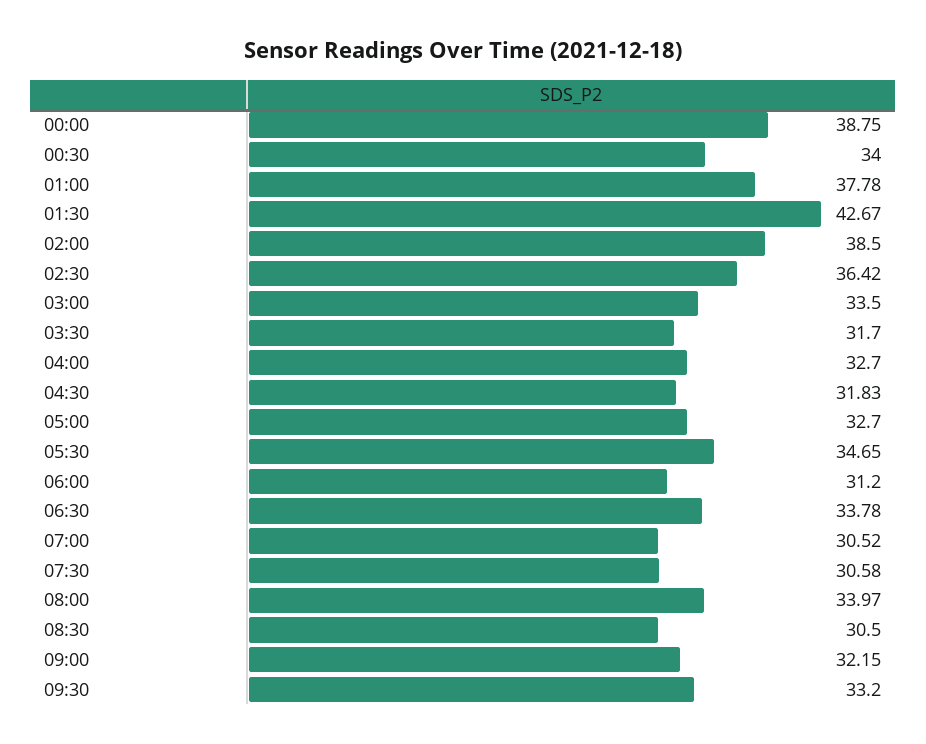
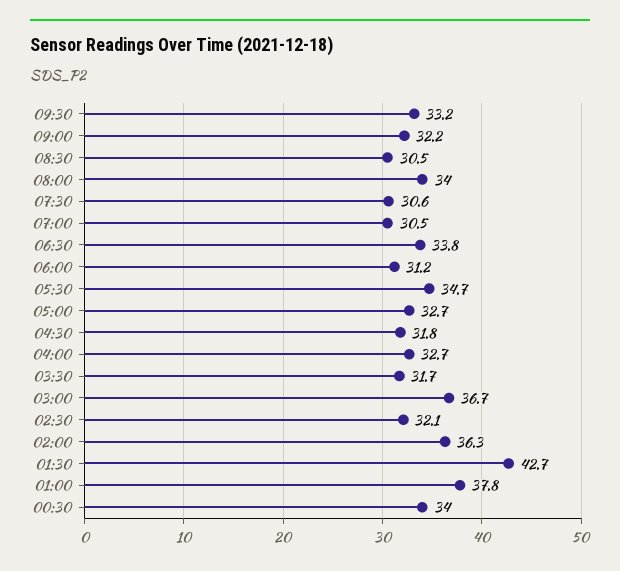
  {
-   "00:00": 38.75,
    "00:30": 34,
    "01:00": 37.78,
    "01:30": 42.67,
-   "02:00": 38.5,
+   "02:00": 36.3,
-   "02:30": 36.42,
+   "02:30": 32.1,
-   "03:00": 33.5,
+   "03:00": 36.7,
    "03:30": 31.7,
    "04:00": 32.7,
    "04:30": 31.83,
    "05:00": 32.7,
    "05:30": 34.65,
    "06:00": 31.2,
    "06:30": 33.78,
    "07:00": 30.52,
    "07:30": 30.58,
    "08:00": 33.97,
    "08:30": 30.5,
    "09:00": 32.15,
    "09:30": 33.2
  }

